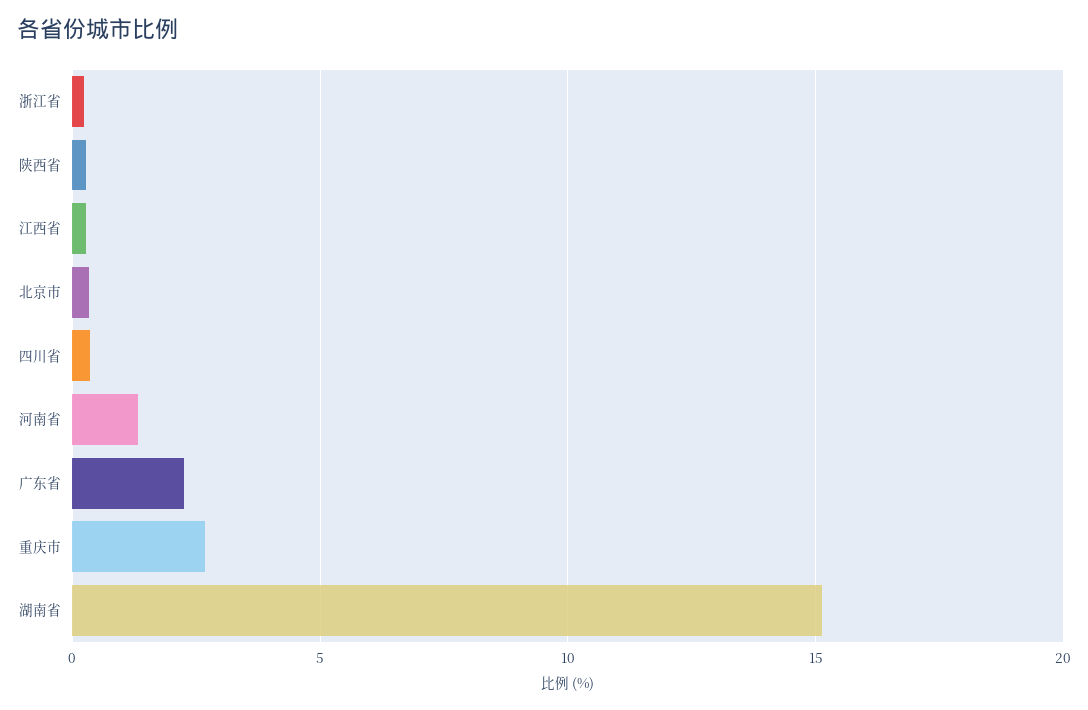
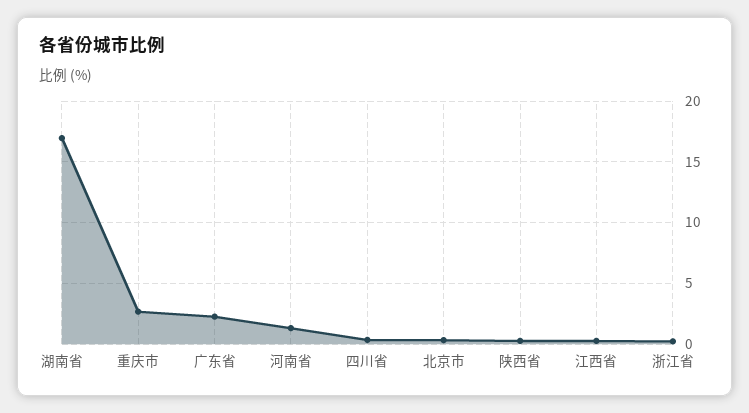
  {
    "浙江省": 0,
    "陕西省": 0.5,
    "江西省": 0.5,
    "北京市": 0.5,
    "四川省": 0.5,
    "河南省": 1.5,
    "广东省": 2.5,
    "重庆市": 2.5,
-   "湖南省": 15
+   "湖南省": 17
  }

